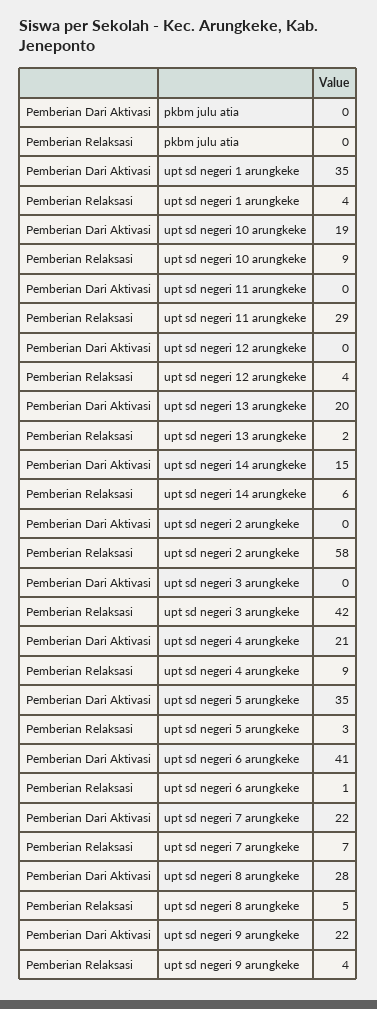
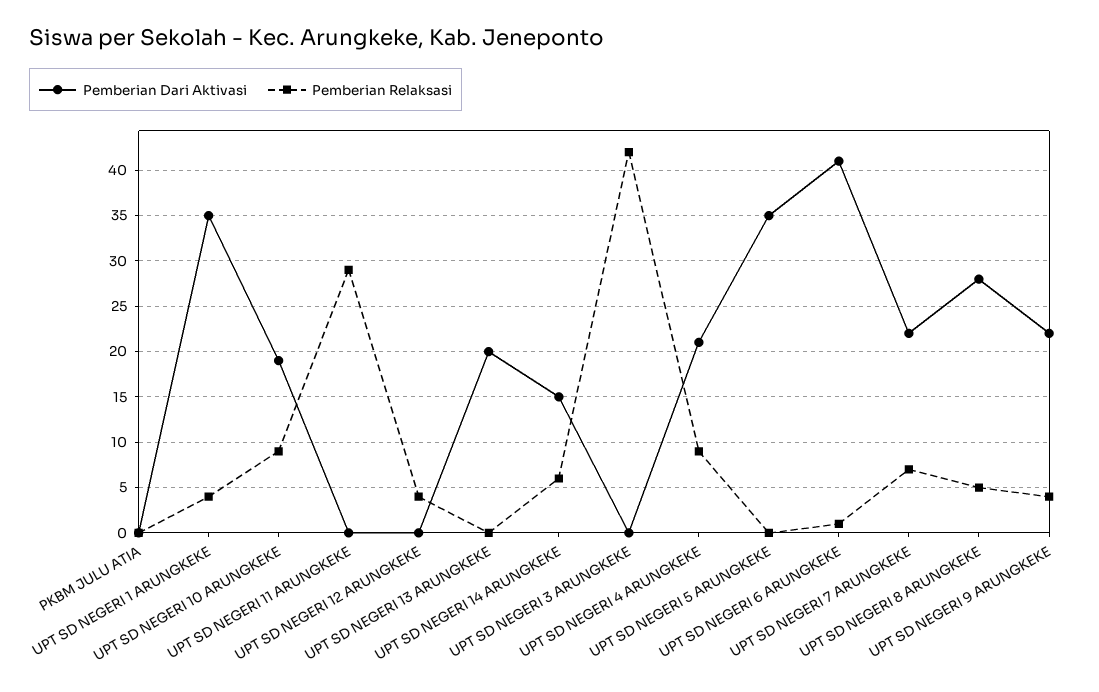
  {
    "Pemberian Dari Aktivasi": {
      "pkbm julu atia": 0,
      "upt sd negeri 1 arungkeke": 35,
      "upt sd negeri 10 arungkeke": 19,
      "upt sd negeri 11 arungkeke": 0,
      "upt sd negeri 12 arungkeke": 0,
      "upt sd negeri 13 arungkeke": 20,
      "upt sd negeri 14 arungkeke": 15,
-     "upt sd negeri 2 arungkeke": 0,
      "upt sd negeri 3 arungkeke": 0,
      "upt sd negeri 4 arungkeke": 21,
      "upt sd negeri 5 arungkeke": 35,
      "upt sd negeri 6 arungkeke": 41,
      "upt sd negeri 7 arungkeke": 22,
      "upt sd negeri 8 arungkeke": 28,
      "upt sd negeri 9 arungkeke": 22
    },
    "Pemberian Relaksasi": {
      "pkbm julu atia": 0,
      "upt sd negeri 1 arungkeke": 4,
      "upt sd negeri 10 arungkeke": 9,
      "upt sd negeri 11 arungkeke": 29,
      "upt sd negeri 12 arungkeke": 4,
-     "upt sd negeri 13 arungkeke": 2,
+     "upt sd negeri 13 arungkeke": 0,
      "upt sd negeri 14 arungkeke": 6,
-     "upt sd negeri 2 arungkeke": 58,
      "upt sd negeri 3 arungkeke": 42,
      "upt sd negeri 4 arungkeke": 9,
-     "upt sd negeri 5 arungkeke": 3,
+     "upt sd negeri 5 arungkeke": 0,
      "upt sd negeri 6 arungkeke": 1,
      "upt sd negeri 7 arungkeke": 7,
      "upt sd negeri 8 arungkeke": 5,
      "upt sd negeri 9 arungkeke": 4
    }
  }

